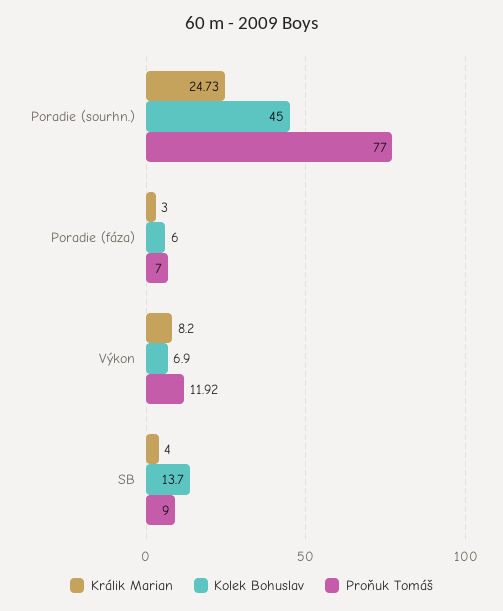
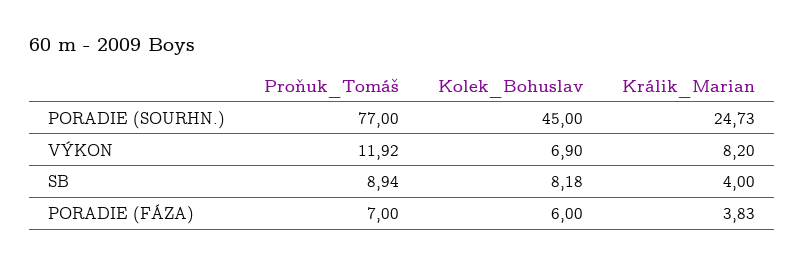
  {
    "Králik Marian": {
      "Poradie (sourhn.)": 24.73,
-     "Poradie (fáza)": 3,
+     "Poradie (fáza)": 3.83,
      "Výkon": 8.2,
      "SB": 4
    },
    "Kolek Bohuslav": {
      "Poradie (sourhn.)": 45,
      "Poradie (fáza)": 6,
      "Výkon": 6.9,
-     "SB": 13.7
+     "SB": 8.18
    },
    "Proňuk Tomáš": {
      "Poradie (sourhn.)": 77,
      "Poradie (fáza)": 7,
      "Výkon": 11.92,
-     "SB": 9
+     "SB": 8.94
    }
  }

